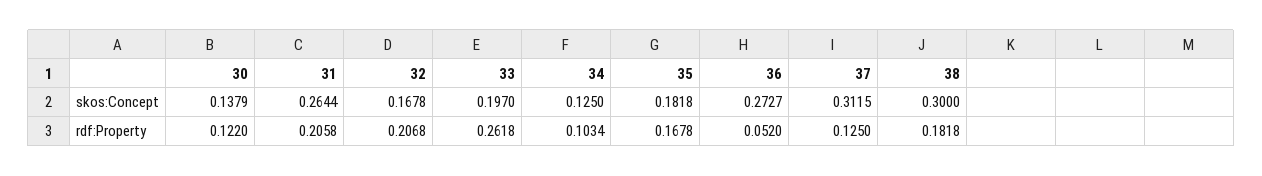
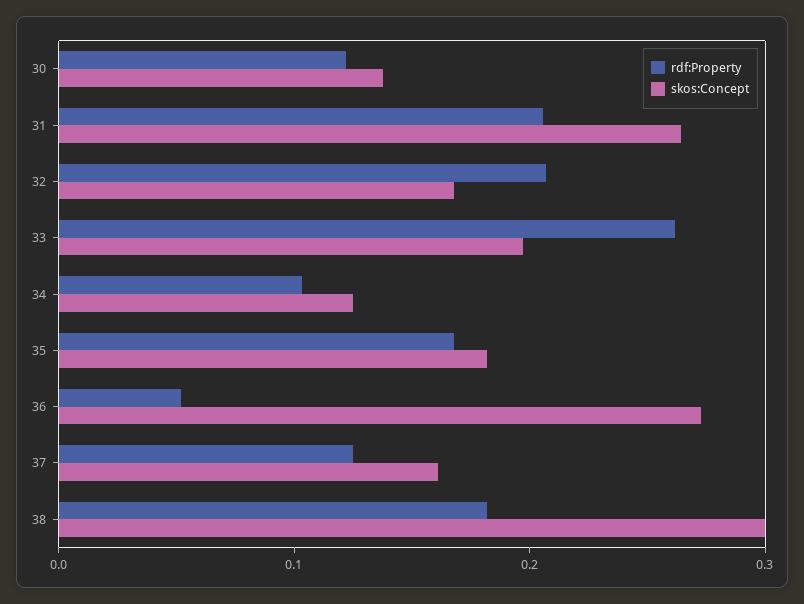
  {
    "skos:Concept": {
      "30": 0.1379,
      "31": 0.2644,
      "32": 0.1678,
      "33": 0.197,
      "34": 0.125,
      "35": 0.1818,
      "36": 0.2727,
-     "37": 0.3115,
+     "37": 0.16,
      "38": 0.3
    },
    "rdf:Property": {
      "30": 0.122,
      "31": 0.2058,
      "32": 0.2068,
      "33": 0.2618,
      "34": 0.1034,
      "35": 0.1678,
      "36": 0.052,
      "37": 0.125,
      "38": 0.1818
    }
  }

